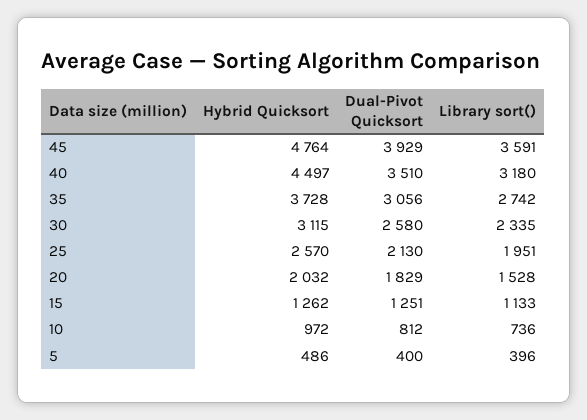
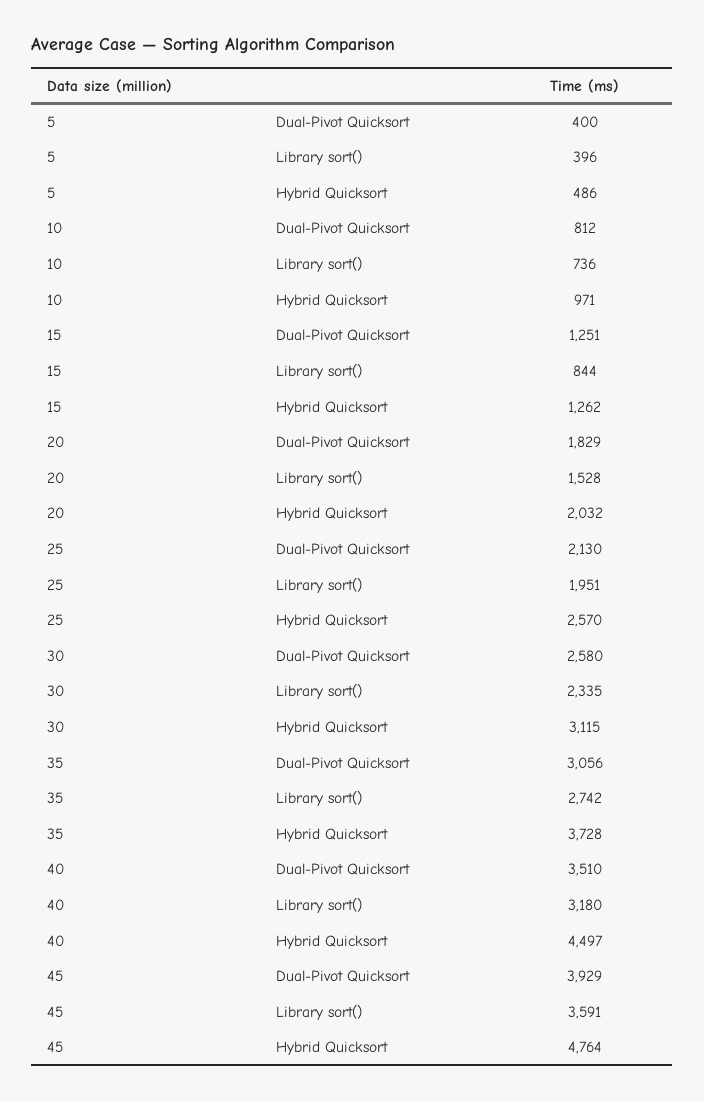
  {
    "Hybrid Quicksort": {
      "45": 4764,
      "40": 4497,
      "35": 3728,
      "30": 3115,
      "25": 2570,
      "20": 2032,
      "15": 1262,
-     "10": 972,
+     "10": 971,
      "5": 486
    },
    "Dual-Pivot Quicksort": {
      "45": 3929,
      "40": 3510,
      "35": 3056,
      "30": 2580,
      "25": 2130,
      "20": 1829,
      "15": 1251,
      "10": 812,
      "5": 400
    },
    "Library sort()": {
      "45": 3591,
      "40": 3180,
      "35": 2742,
      "30": 2335,
      "25": 1951,
      "20": 1528,
-     "15": 1133,
+     "15": 844,
      "10": 736,
      "5": 396
    }
  }

